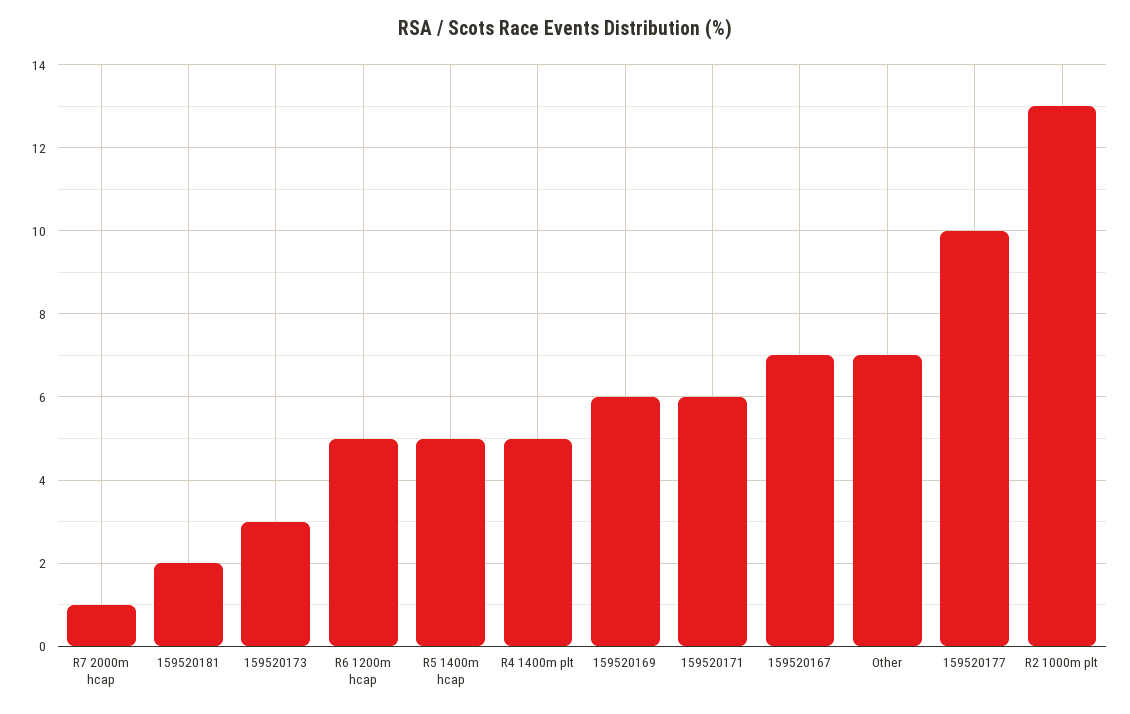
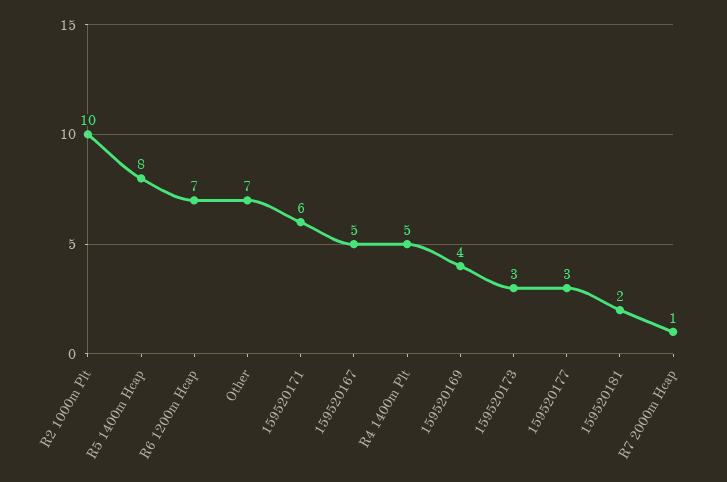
  {
    "R7 2000m hcap": 1,
    "159520181": 2,
    "159520173": 3,
-   "R6 1200m hcap": 5,
+   "R6 1200m hcap": 7,
-   "R5 1400m hcap": 5,
+   "R5 1400m hcap": 8,
    "R4 1400m plt": 5,
-   "159520169": 6,
+   "159520169": 4,
    "159520171": 6,
-   "159520167": 7,
+   "159520167": 5,
    "Other": 7,
-   "159520177": 10,
+   "159520177": 3,
-   "R2 1000m plt": 13
+   "R2 1000m plt": 10
  }

